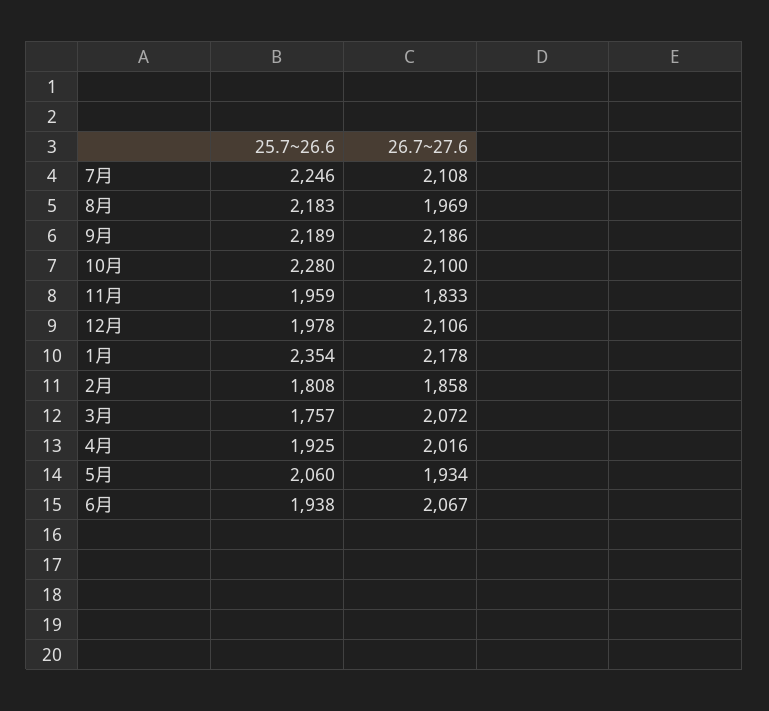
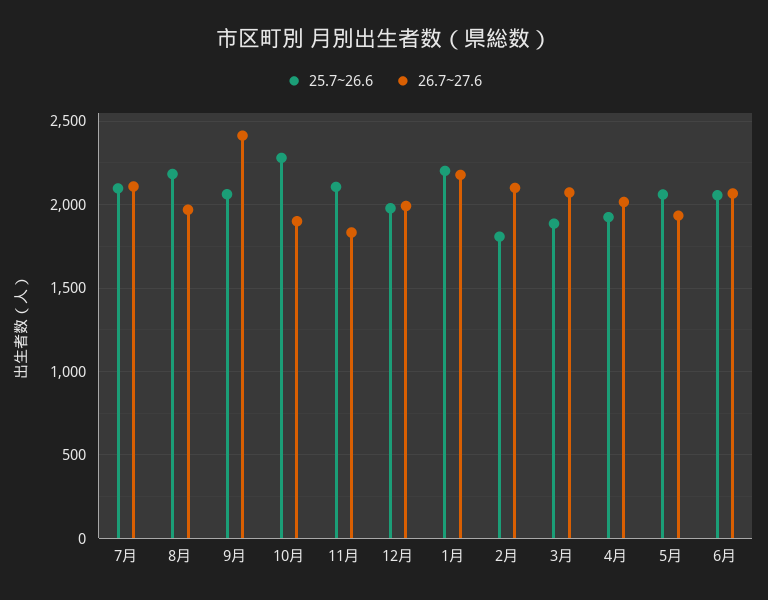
  {
    "25.7~26.6": {
-     "7月": 2246,
+     "7月": 2100,
      "8月": 2183,
-     "9月": 2189,
+     "9月": 2050,
      "10月": 2280,
-     "11月": 1959,
+     "11月": 2100,
      "12月": 1978,
-     "1月": 2354,
+     "1月": 2200,
      "2月": 1808,
-     "3月": 1757,
+     "3月": 1900,
      "4月": 1925,
      "5月": 2060,
-     "6月": 1938
+     "6月": 2050
    },
    "26.7~27.6": {
      "7月": 2108,
      "8月": 1969,
-     "9月": 2186,
+     "9月": 2400,
-     "10月": 2100,
+     "10月": 1900,
      "11月": 1833,
-     "12月": 2106,
+     "12月": 2000,
      "1月": 2178,
-     "2月": 1858,
+     "2月": 2100,
      "3月": 2072,
      "4月": 2016,
      "5月": 1934,
      "6月": 2067
    }
  }

